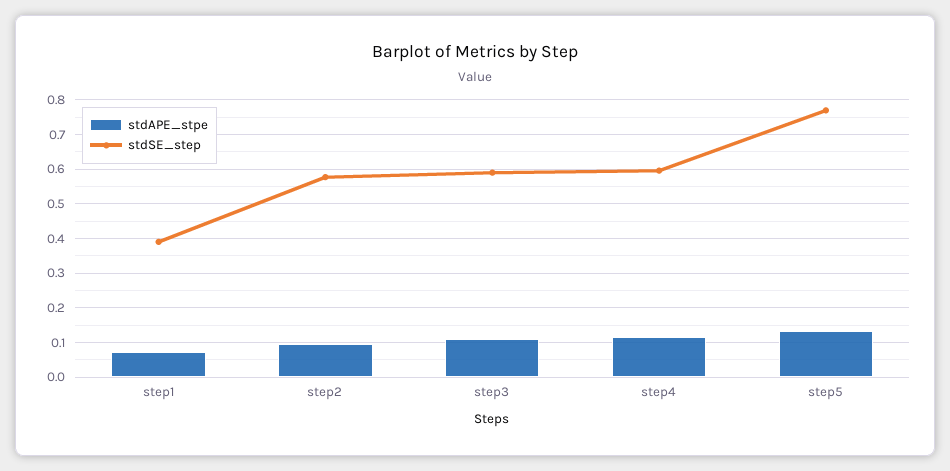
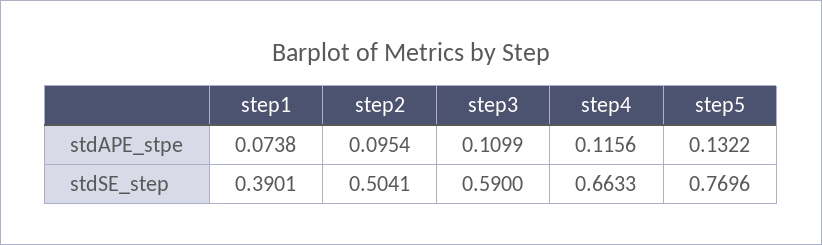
  {
    "stdAPE_stpe": {
      "step1": 0.0738,
      "step2": 0.0954,
      "step3": 0.1099,
      "step4": 0.1156,
      "step5": 0.1322
    },
    "stdSE_step": {
      "step1": 0.3901,
-     "step2": 0.58,
+     "step2": 0.5041,
      "step3": 0.59,
-     "step4": 0.6,
+     "step4": 0.6633,
      "step5": 0.7696
    }
  }

